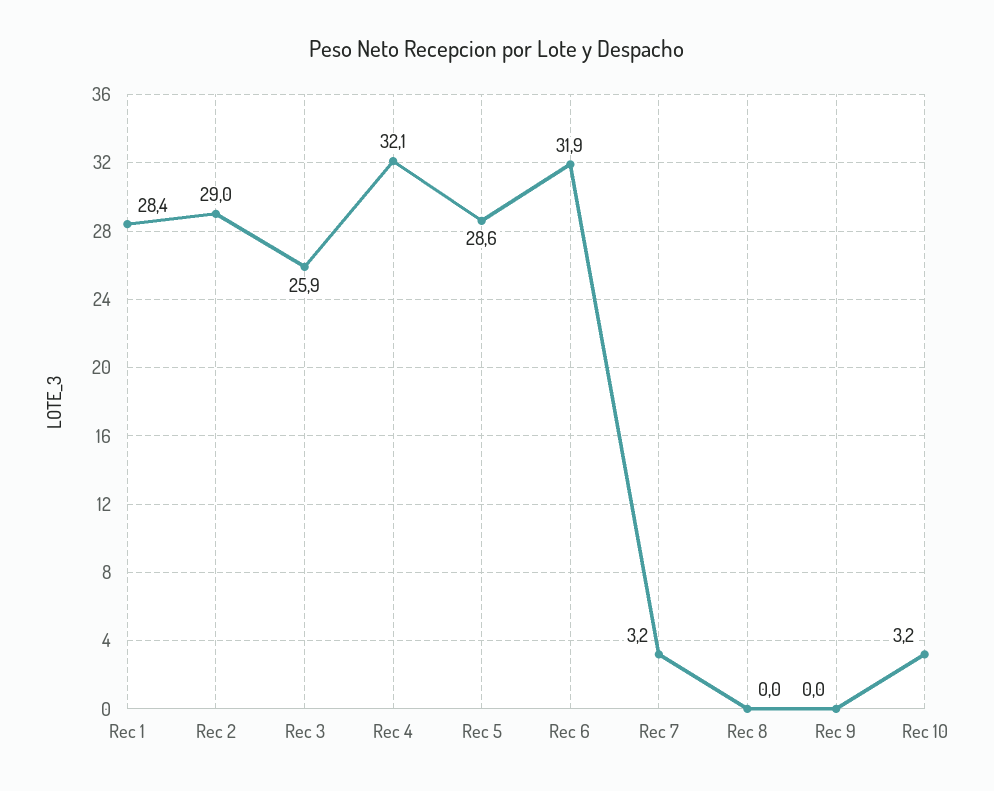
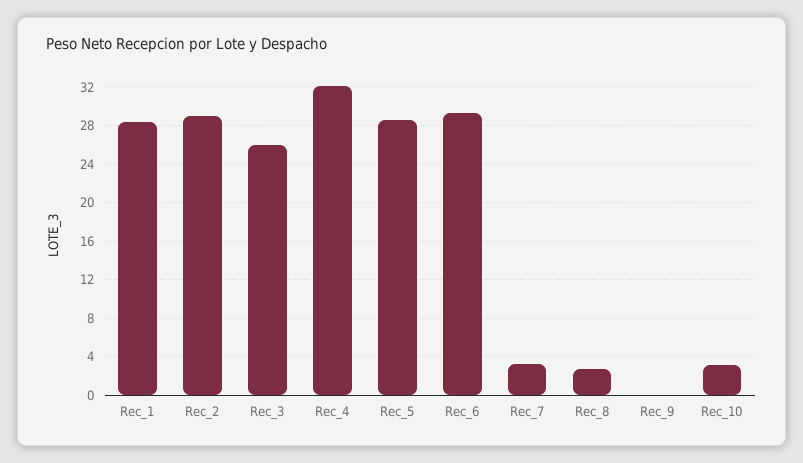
  {
    "Rec 1": 28.4,
    "Rec 2": 29,
    "Rec 3": 25.9,
    "Rec 4": 32.1,
    "Rec 5": 28.6,
-   "Rec 6": 31.9,
+   "Rec 6": 29,
    "Rec 7": 3.2,
-   "Rec 8": 0,
+   "Rec 8": 3,
    "Rec 9": 0,
    "Rec 10": 3.2
  }

